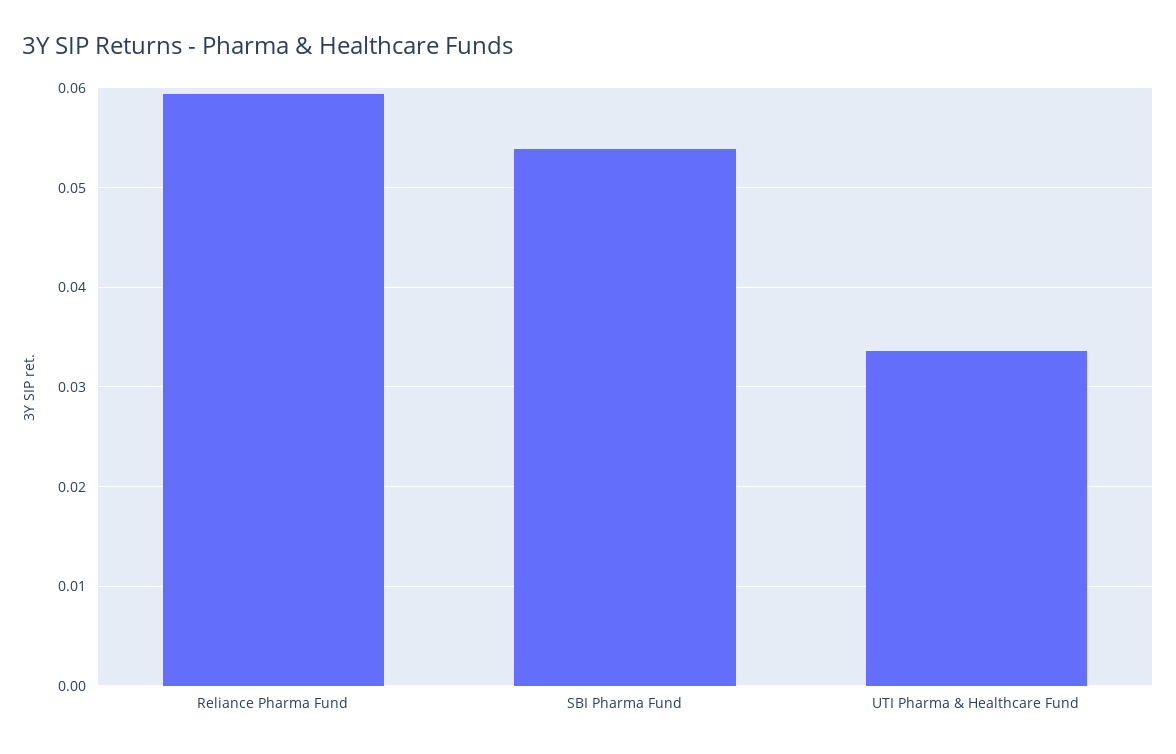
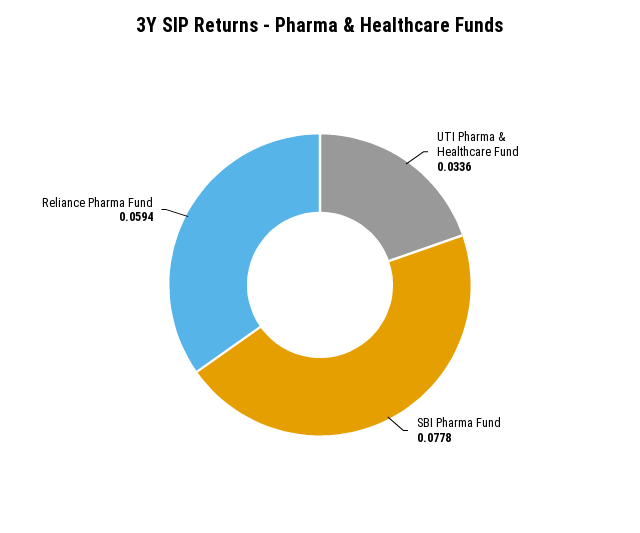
  {
    "Reliance Pharma Fund": 0.0594,
-   "SBI Pharma Fund": 0.054,
+   "SBI Pharma Fund": 0.0778,
    "UTI Pharma & Healthcare Fund": 0.0336
  }

